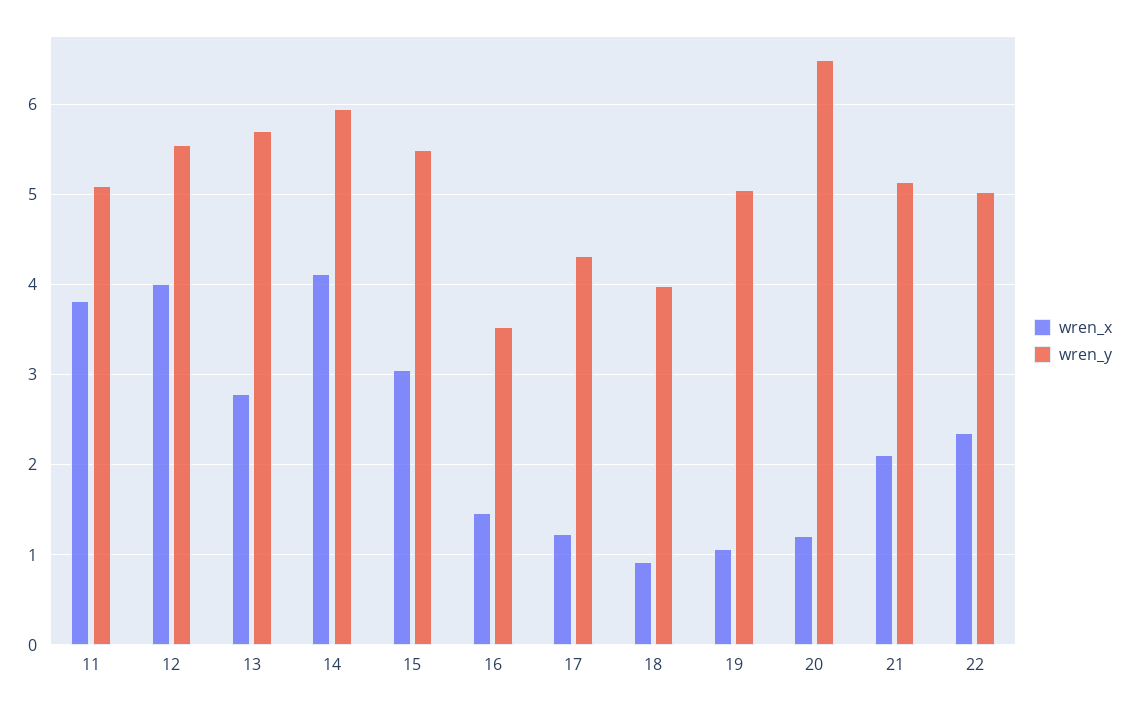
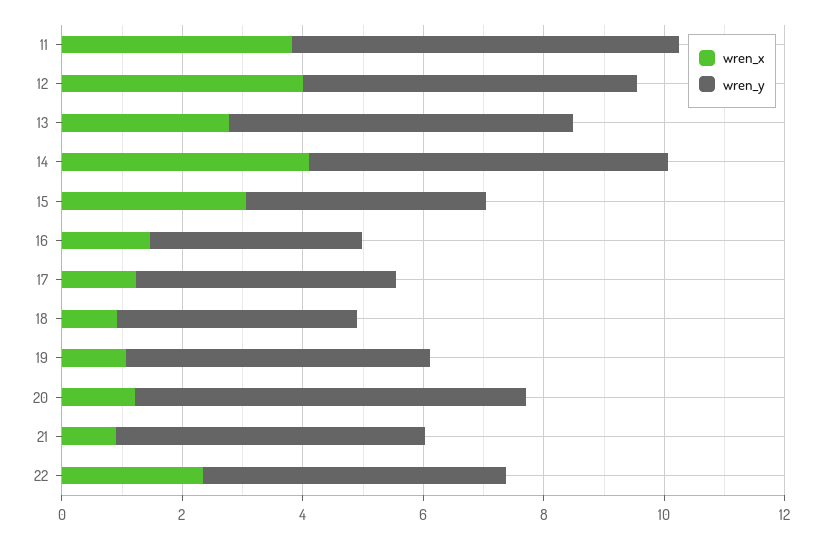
  {
    "wren_x": {
      "11": 3.8,
      "12": 4,
      "13": 2.8,
      "14": 4.1,
      "15": 3.1,
      "16": 1.5,
      "17": 1.2,
      "18": 0.9,
      "19": 1.1,
      "20": 1.2,
-     "21": 2.1,
+     "21": 1,
      "22": 2.4
    },
    "wren_y": {
-     "11": 5.1,
+     "11": 6.5,
      "12": 5.6,
      "13": 5.7,
      "14": 5.9,
-     "15": 5.5,
+     "15": 4,
      "16": 3.5,
      "17": 4.3,
      "18": 4,
      "19": 5,
      "20": 6.5,
      "21": 5.1,
      "22": 5
    }
  }

